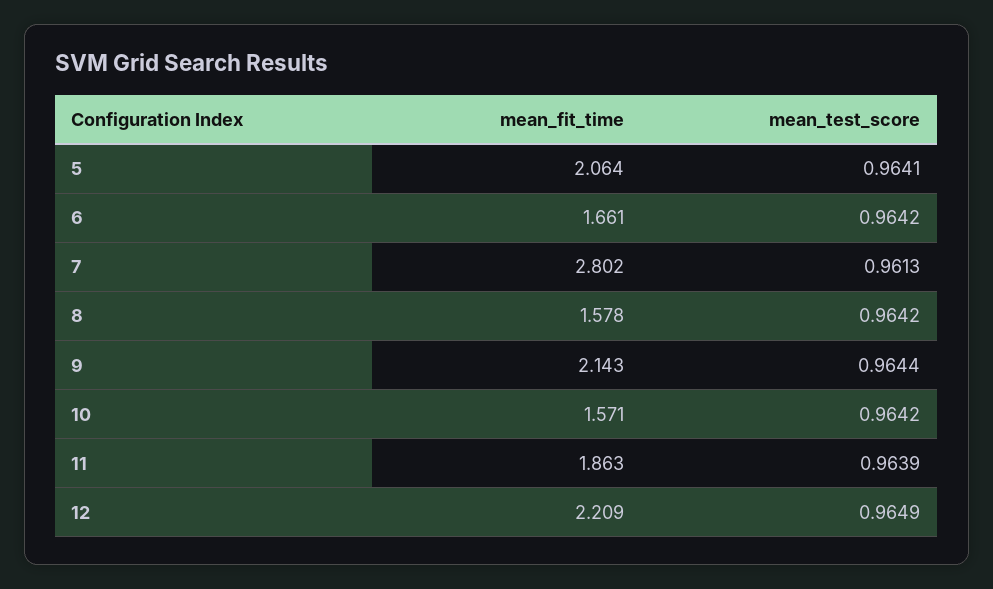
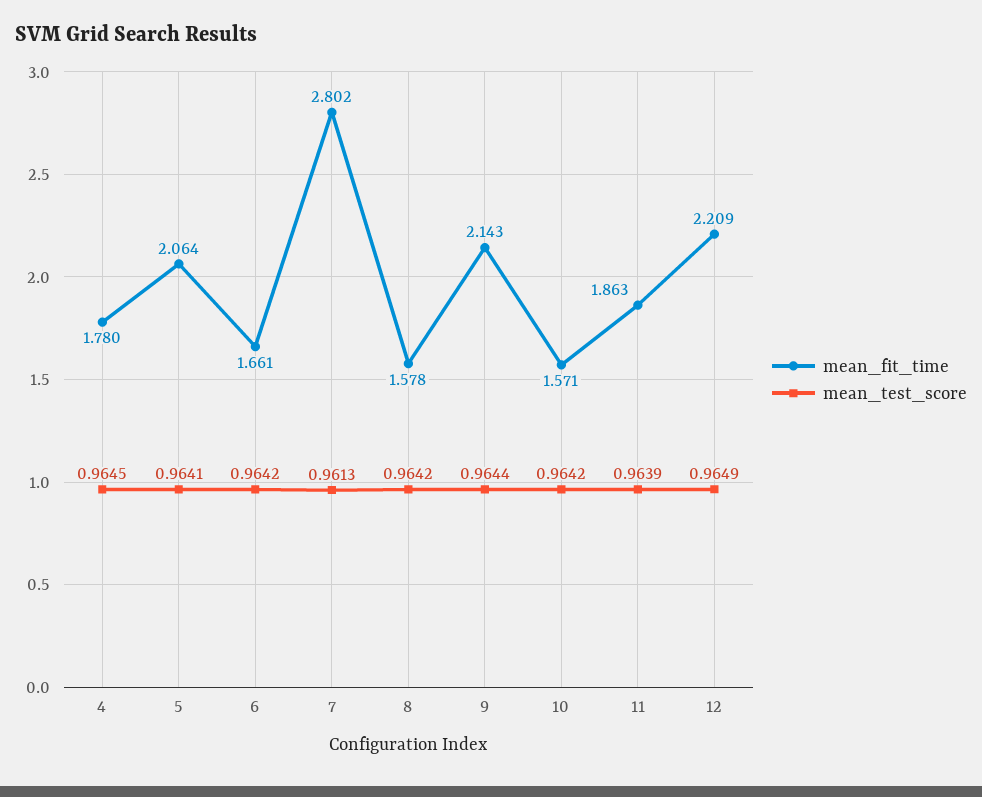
  {
    "mean_fit_time": {
      "5": 2.064,
      "6": 1.661,
      "7": 2.802,
      "8": 1.578,
      "9": 2.143,
      "10": 1.571,
      "11": 1.863,
-     "12": 2.209
+     "12": 2.209,
+     "4": 1.78
    },
    "mean_test_score": {
      "5": 0.9641,
      "6": 0.9642,
      "7": 0.9613,
      "8": 0.9642,
      "9": 0.9644,
      "10": 0.9642,
      "11": 0.9639,
-     "12": 0.9649
+     "12": 0.9649,
+     "4": 0.9645
    }
  }

